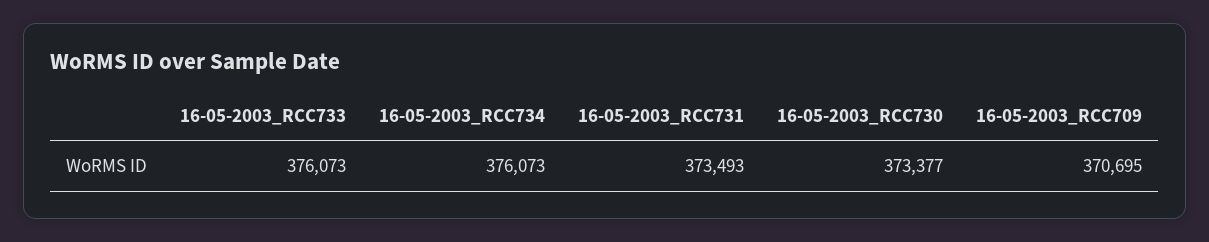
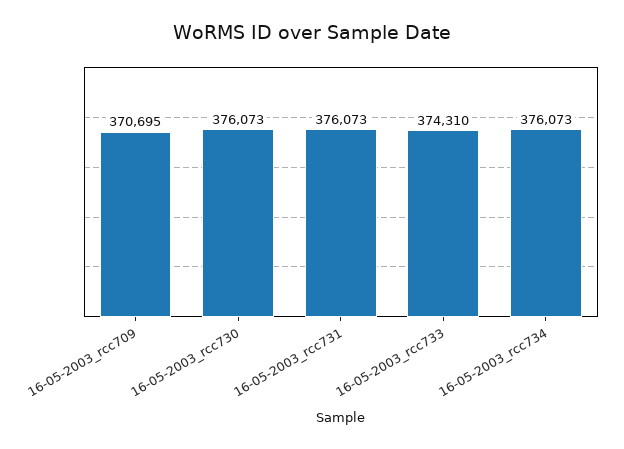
  {
-   "16-05-2003_RCC733": 376073,
+   "16-05-2003_RCC733": 374310,
    "16-05-2003_RCC734": 376073,
-   "16-05-2003_RCC731": 373493,
+   "16-05-2003_RCC731": 376073,
-   "16-05-2003_RCC730": 373377,
+   "16-05-2003_RCC730": 376073,
    "16-05-2003_RCC709": 370695
  }

